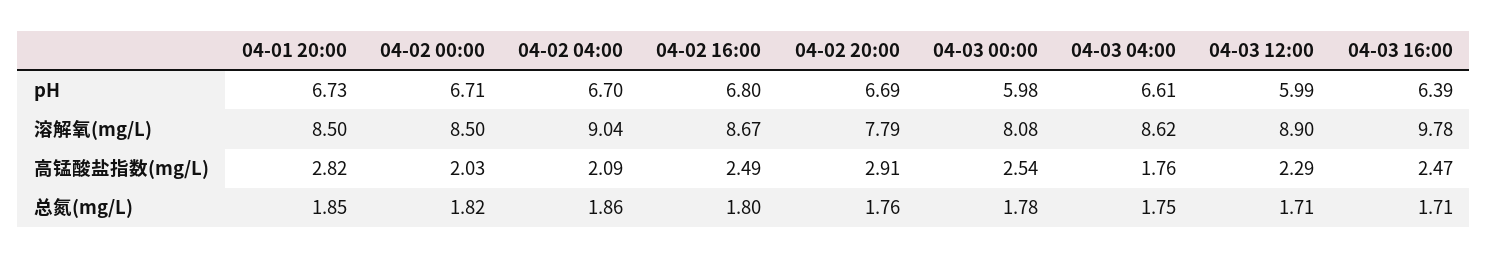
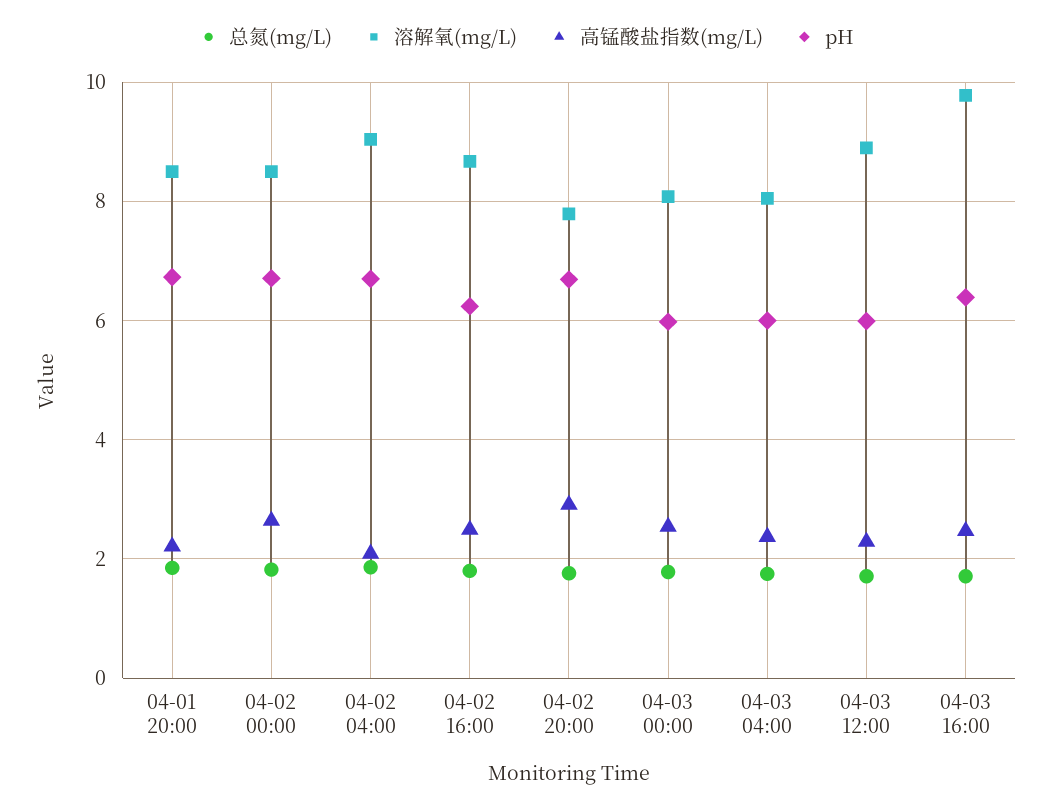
  {
    "pH": {
      "04-01 20:00": 6.73,
      "04-02 00:00": 6.71,
      "04-02 04:00": 6.7,
-     "04-02 16:00": 6.8,
+     "04-02 16:00": 6.2,
      "04-02 20:00": 6.69,
      "04-03 00:00": 5.98,
-     "04-03 04:00": 6.61,
+     "04-03 04:00": 6,
      "04-03 12:00": 5.99,
      "04-03 16:00": 6.39
    },
    "溶解氧(mg/L)": {
      "04-01 20:00": 8.5,
      "04-02 00:00": 8.5,
      "04-02 04:00": 9.04,
      "04-02 16:00": 8.67,
      "04-02 20:00": 7.79,
      "04-03 00:00": 8.08,
-     "04-03 04:00": 8.62,
+     "04-03 04:00": 8,
      "04-03 12:00": 8.9,
      "04-03 16:00": 9.78
    },
    "高锰酸盐指数(mg/L)": {
-     "04-01 20:00": 2.82,
+     "04-01 20:00": 2.2,
-     "04-02 00:00": 2.03,
+     "04-02 00:00": 2.6,
      "04-02 04:00": 2.09,
      "04-02 16:00": 2.49,
      "04-02 20:00": 2.91,
      "04-03 00:00": 2.54,
-     "04-03 04:00": 1.76,
+     "04-03 04:00": 2.4,
      "04-03 12:00": 2.29,
      "04-03 16:00": 2.47
    },
    "总氮(mg/L)": {
      "04-01 20:00": 1.85,
      "04-02 00:00": 1.82,
      "04-02 04:00": 1.86,
      "04-02 16:00": 1.8,
      "04-02 20:00": 1.76,
      "04-03 00:00": 1.78,
      "04-03 04:00": 1.75,
      "04-03 12:00": 1.71,
      "04-03 16:00": 1.71
    }
  }

